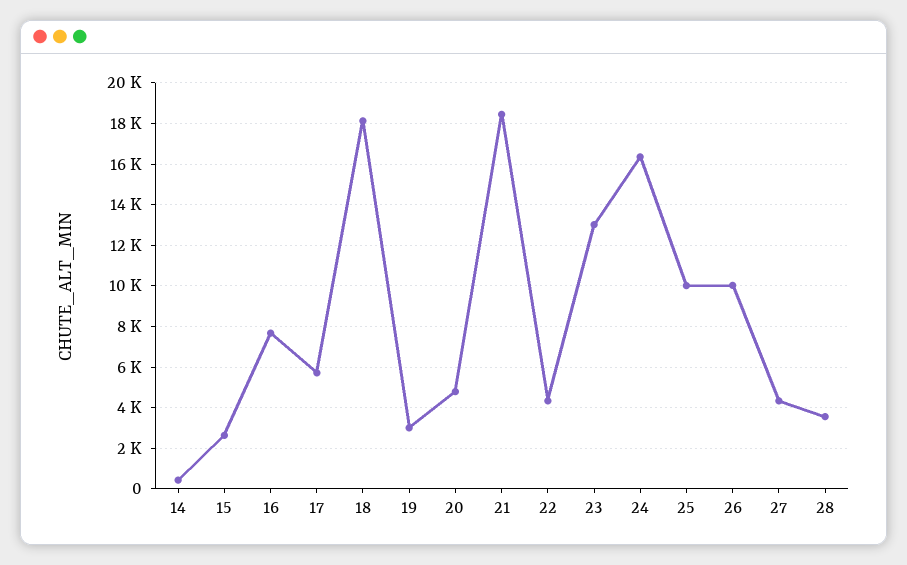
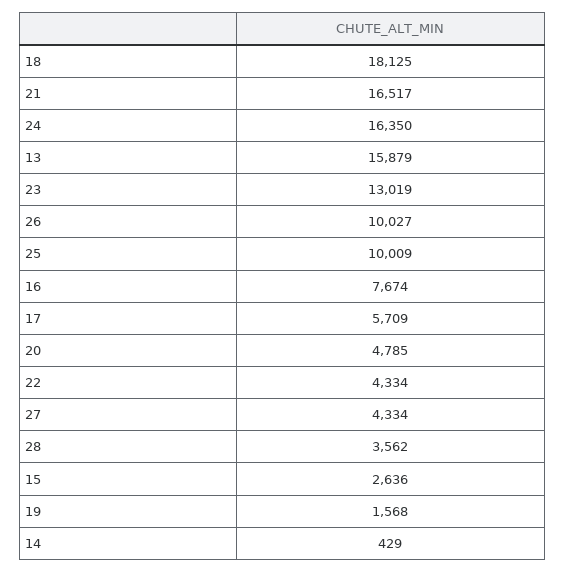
  {
    "14": 429,
    "15": 2636,
    "16": 7674,
    "17": 5709,
    "18": 18125,
-   "19": 3000,
+   "19": 1568,
    "20": 4785,
-   "21": 18500,
+   "21": 16517,
    "22": 4334,
    "23": 13019,
    "24": 16350,
    "25": 10009,
    "26": 10027,
    "27": 4334,
-   "28": 3562
+   "28": 3562,
+   "13": 15879
  }

